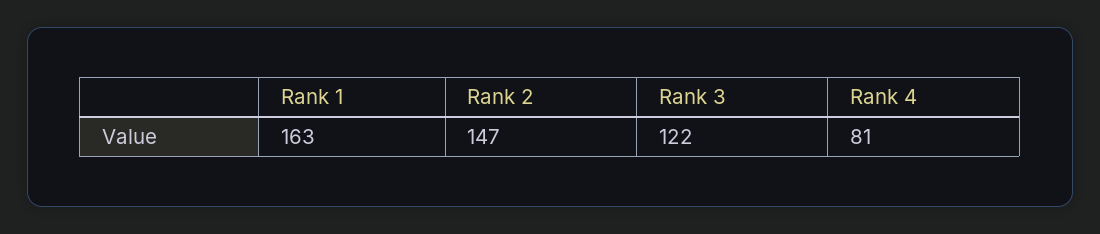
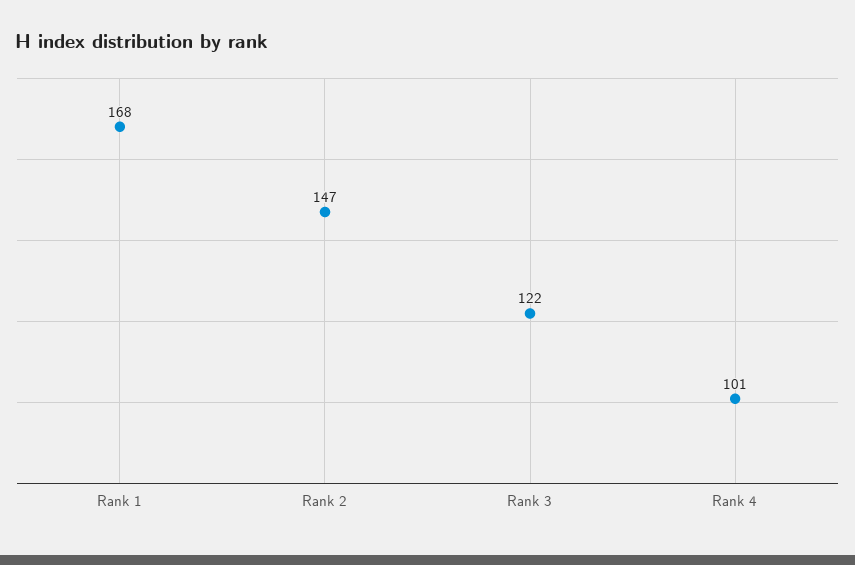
  {
-   "Rank 1": 163,
+   "Rank 1": 168,
    "Rank 2": 147,
    "Rank 3": 122,
-   "Rank 4": 81
+   "Rank 4": 101
  }

